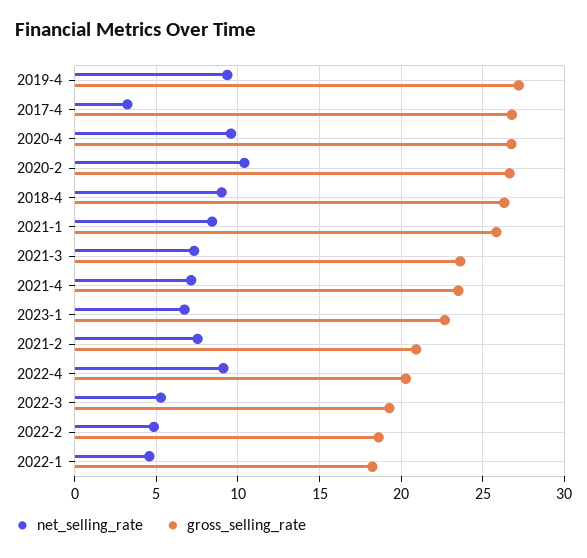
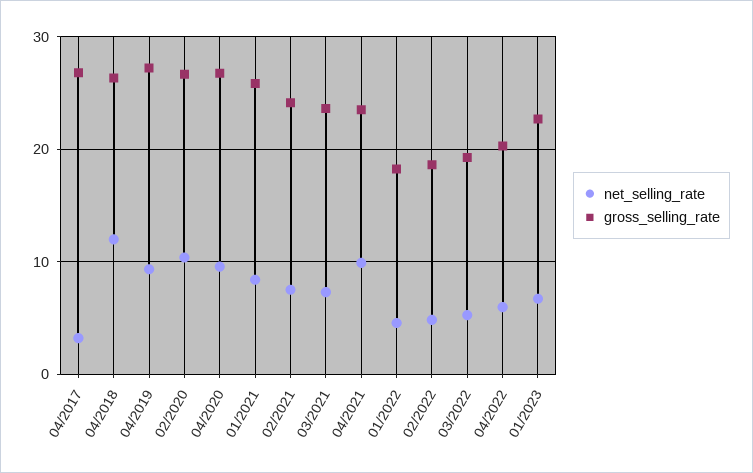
  {
    "net_selling_rate": {
      "2019-4": 9.5,
      "2017-4": 3,
      "2020-4": 9.5,
      "2020-2": 10.5,
-     "2018-4": 9,
+     "2018-4": 12,
      "2021-1": 8.5,
      "2021-3": 7.5,
-     "2021-4": 7,
+     "2021-4": 10,
      "2023-1": 6.5,
      "2021-2": 7.5,
-     "2022-4": 9,
+     "2022-4": 6,
      "2022-3": 5.5,
      "2022-2": 5,
      "2022-1": 4.5
    },
    "gross_selling_rate": {
      "2019-4": 27,
      "2017-4": 27,
      "2020-4": 27,
      "2020-2": 26.5,
      "2018-4": 26.5,
      "2021-1": 26,
      "2021-3": 23.5,
      "2021-4": 23.5,
      "2023-1": 22.5,
-     "2021-2": 21,
+     "2021-2": 24,
      "2022-4": 20.5,
      "2022-3": 19.5,
      "2022-2": 18.5,
      "2022-1": 18
    }
  }

